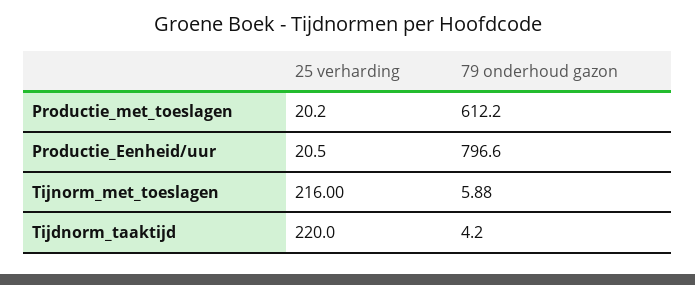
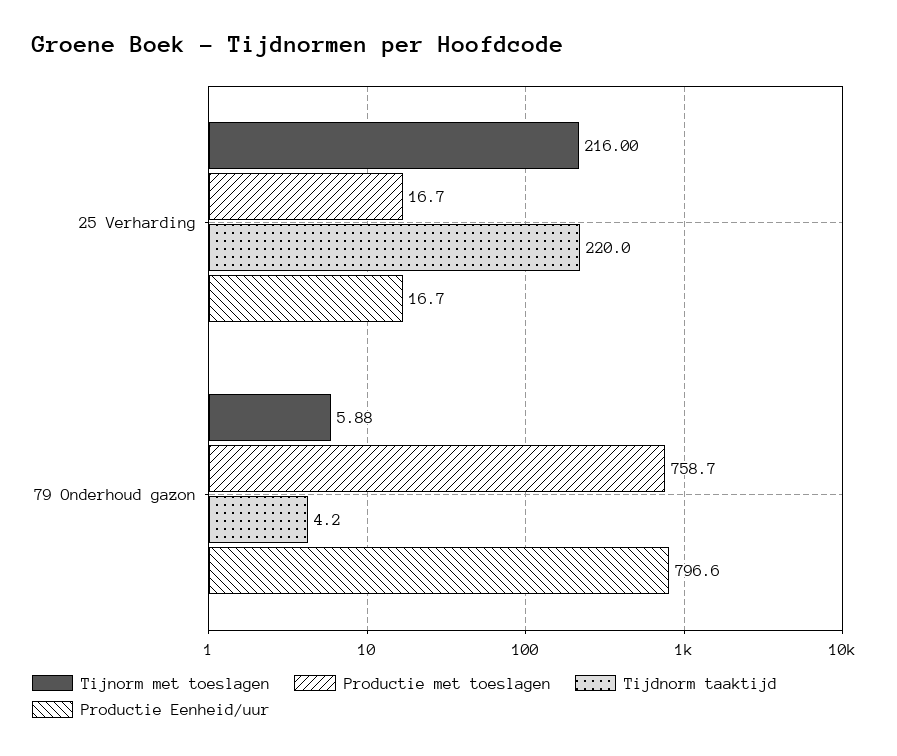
  {
    "Productie_met_toeslagen": {
-     "25 verharding": 20.2,
+     "25 verharding": 16.7,
-     "79 onderhoud gazon": 612.2
+     "79 onderhoud gazon": 758.7
    },
    "Productie_Eenheid/uur": {
-     "25 verharding": 20.5,
+     "25 verharding": 16.7,
      "79 onderhoud gazon": 796.6
    },
    "Tijnorm_met_toeslagen": {
      "25 verharding": 216,
      "79 onderhoud gazon": 5.88
    },
    "Tijdnorm_taaktijd": {
      "25 verharding": 220,
      "79 onderhoud gazon": 4.2
    }
  }

